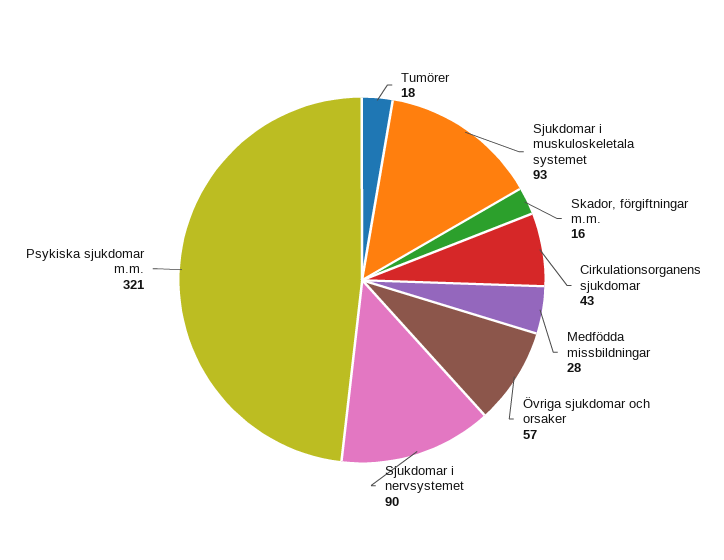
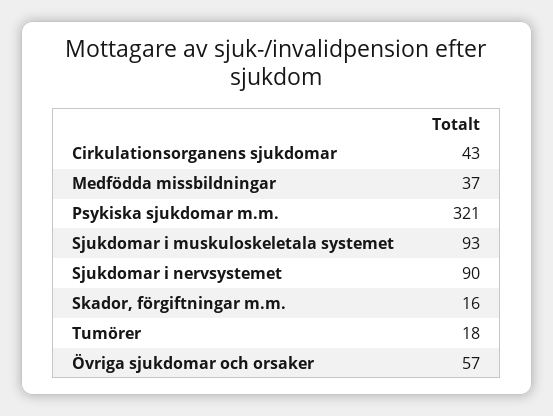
  {
    "Tumörer": 18,
    "Sjukdomar i muskuloskeletala systemet": 93,
    "Skador, förgiftningar m.m.": 16,
    "Cirkulationsorganens sjukdomar": 43,
-   "Medfödda missbildningar": 28,
+   "Medfödda missbildningar": 37,
    "Övriga sjukdomar och orsaker": 57,
    "Sjukdomar i nervsystemet": 90,
    "Psykiska sjukdomar m.m.": 321
  }

